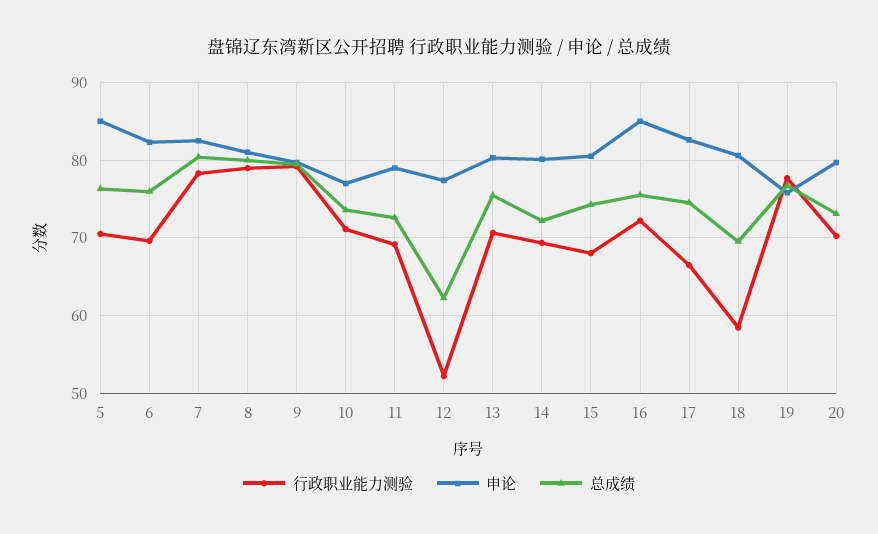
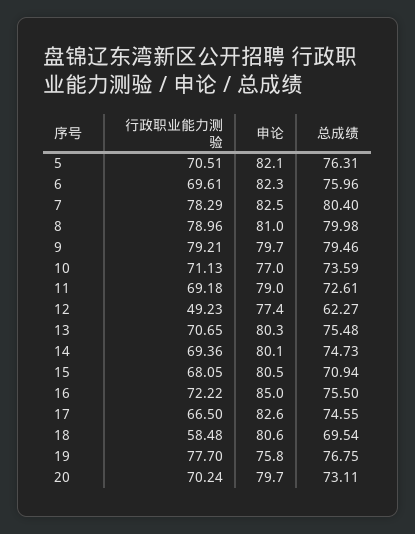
  {
    "行政职业能力测验": {
      "5": 70.51,
      "6": 69.61,
      "7": 78.29,
      "8": 78.96,
      "9": 79.21,
      "10": 71.13,
      "11": 69.18,
-     "12": 52,
+     "12": 49.23,
      "13": 70.65,
      "14": 69.36,
      "15": 68.05,
      "16": 72.22,
      "17": 66.5,
      "18": 58.48,
      "19": 77.7,
      "20": 70.24
    },
    "申论": {
-     "5": 85,
+     "5": 82.1,
      "6": 82.3,
      "7": 82.5,
      "8": 81,
      "9": 79.7,
      "10": 77,
      "11": 79,
      "12": 77.4,
      "13": 80.3,
      "14": 80.1,
      "15": 80.5,
      "16": 85,
      "17": 82.6,
      "18": 80.6,
      "19": 75.8,
      "20": 79.7
    },
    "总成绩": {
      "5": 76.31,
      "6": 75.96,
      "7": 80.4,
      "8": 79.98,
      "9": 79.46,
      "10": 73.59,
      "11": 72.61,
      "12": 62.27,
      "13": 75.48,
-     "14": 72,
+     "14": 74.73,
-     "15": 74,
+     "15": 70.94,
      "16": 75.5,
      "17": 74.55,
      "18": 69.54,
      "19": 76.75,
      "20": 73.11
    }
  }

